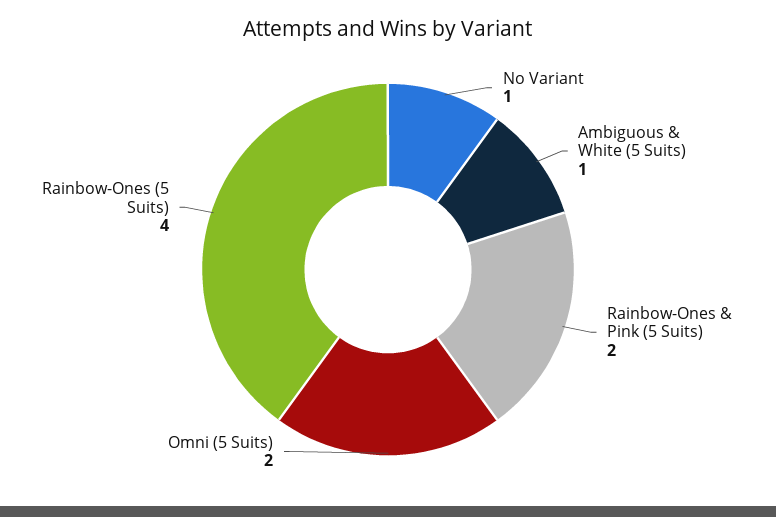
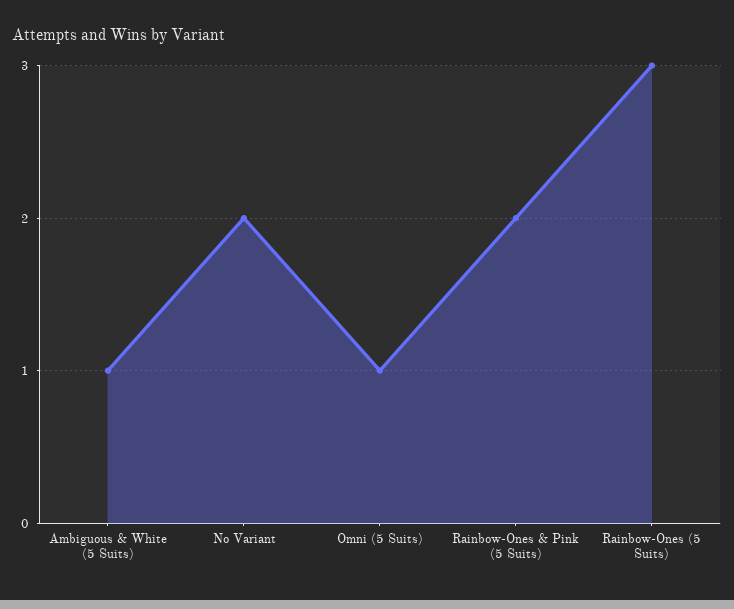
  {
-   "No Variant": 1,
+   "No Variant": 2,
    "Ambiguous & White (5 Suits)": 1,
    "Rainbow-Ones & Pink (5 Suits)": 2,
-   "Omni (5 Suits)": 2,
+   "Omni (5 Suits)": 1,
-   "Rainbow-Ones (5 Suits)": 4
+   "Rainbow-Ones (5 Suits)": 3
  }

